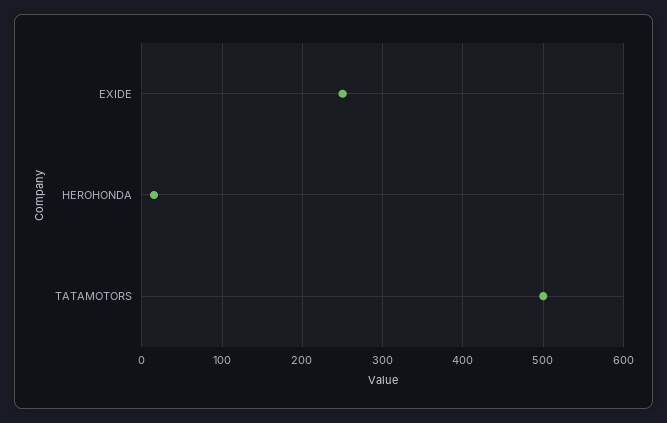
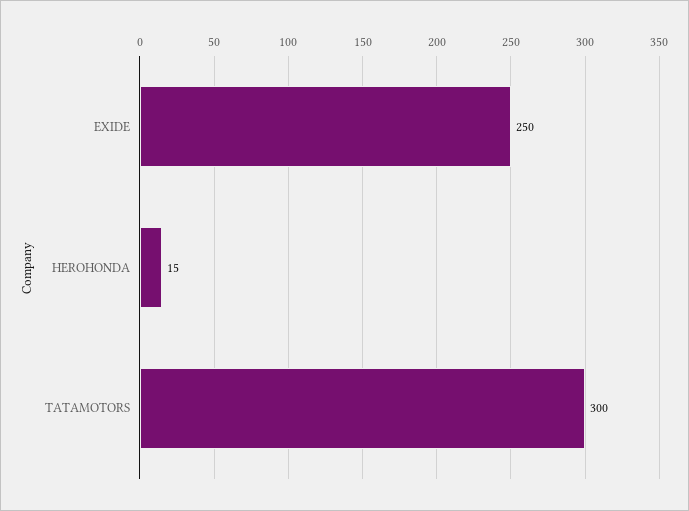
  {
    "EXIDE": 250,
    "HEROHONDA": 15,
-   "TATAMOTORS": 500
+   "TATAMOTORS": 300
  }

